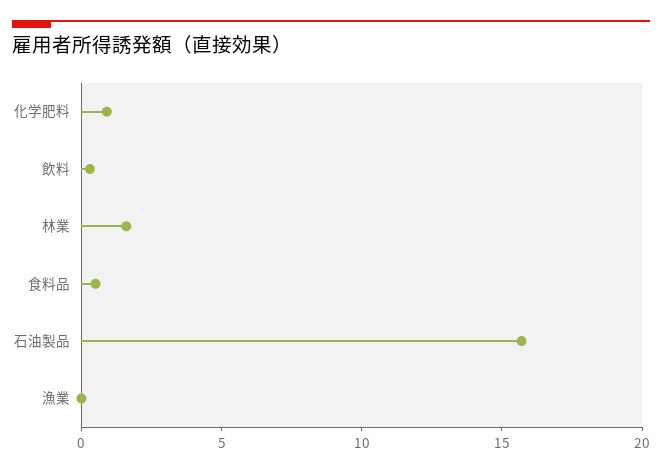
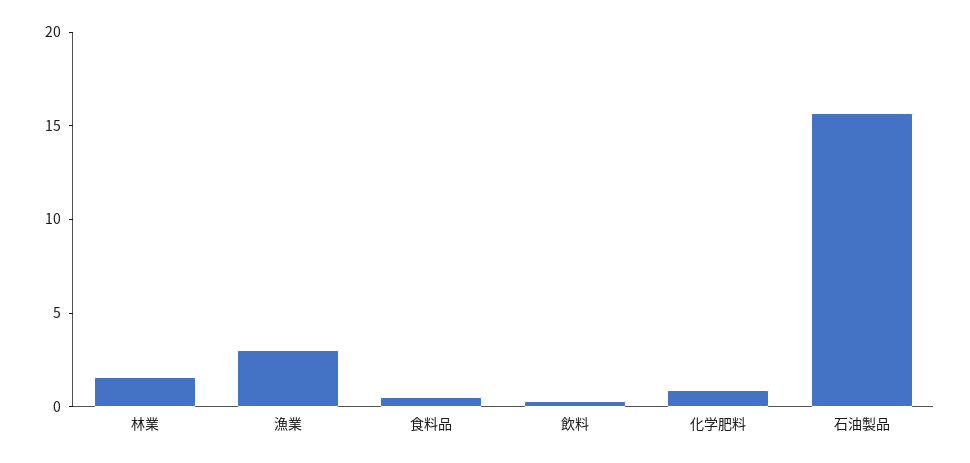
  {
    "化学肥料": 1,
    "飲料": 0,
    "林業": 2,
    "食料品": 1,
    "石油製品": 16,
-   "漁業": 0
+   "漁業": 3
  }

